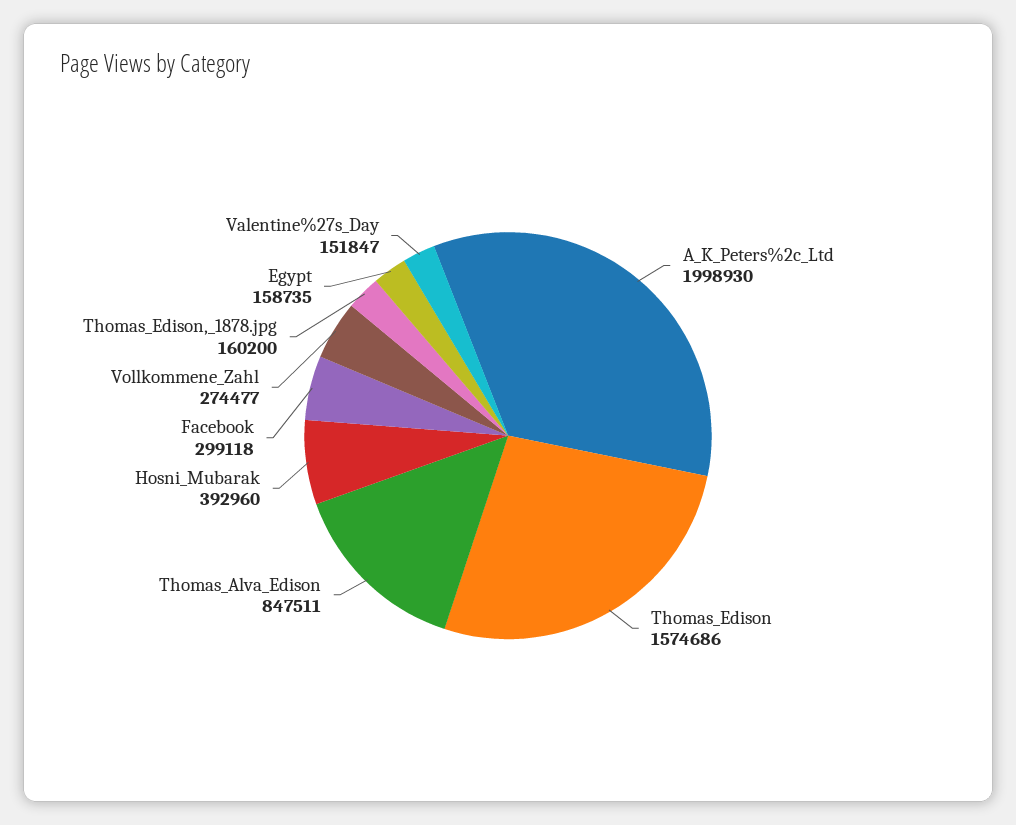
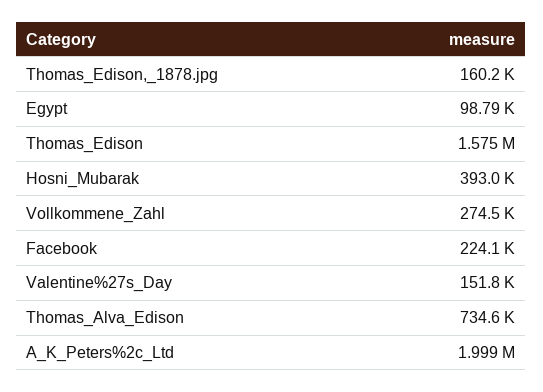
  {
    "A_K_Peters%2c_Ltd": 1998930,
    "Thomas_Edison": 1574686,
-   "Thomas_Alva_Edison": 847511,
+   "Thomas_Alva_Edison": 734600,
    "Hosni_Mubarak": 392960,
-   "Facebook": 299118,
+   "Facebook": 224100,
    "Vollkommene_Zahl": 274477,
    "Thomas_Edison,_1878.jpg": 160200,
-   "Egypt": 158735,
+   "Egypt": 98790,
    "Valentine%27s_Day": 151847
  }

